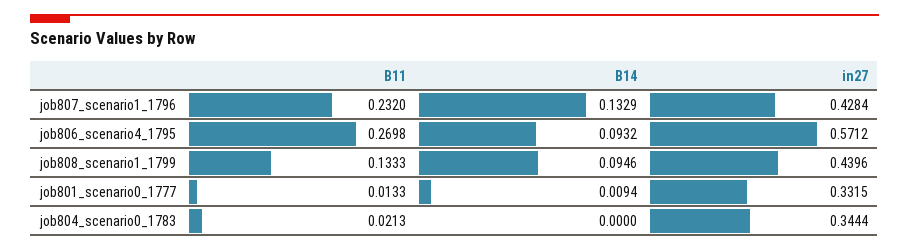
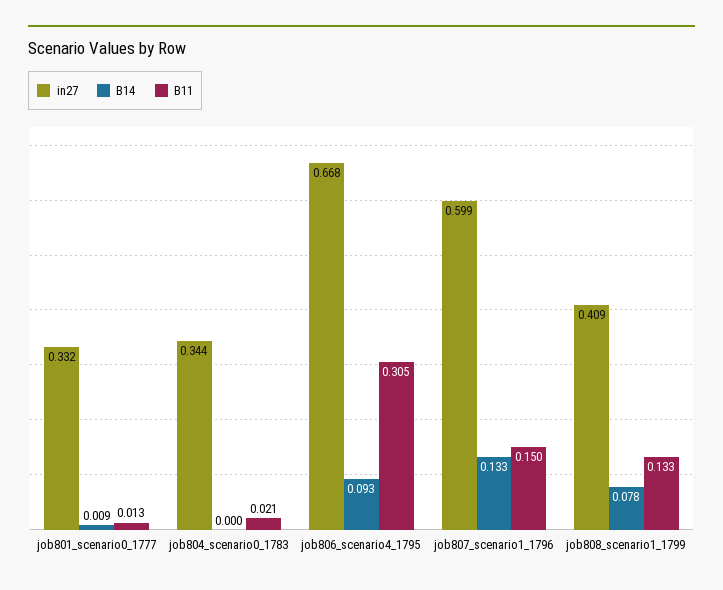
  {
    "B11": {
-     "job807_scenario1_1796": 0.232,
+     "job807_scenario1_1796": 0.15,
-     "job806_scenario4_1795": 0.2698,
+     "job806_scenario4_1795": 0.305,
      "job808_scenario1_1799": 0.1333,
      "job801_scenario0_1777": 0.0133,
      "job804_scenario0_1783": 0.0213
    },
    "B14": {
      "job807_scenario1_1796": 0.1329,
      "job806_scenario4_1795": 0.0932,
-     "job808_scenario1_1799": 0.0946,
+     "job808_scenario1_1799": 0.078,
      "job801_scenario0_1777": 0.0094,
      "job804_scenario0_1783": 0
    },
    "in27": {
-     "job807_scenario1_1796": 0.4284,
+     "job807_scenario1_1796": 0.599,
-     "job806_scenario4_1795": 0.5712,
+     "job806_scenario4_1795": 0.668,
-     "job808_scenario1_1799": 0.4396,
+     "job808_scenario1_1799": 0.409,
      "job801_scenario0_1777": 0.3315,
      "job804_scenario0_1783": 0.3444
    }
  }

